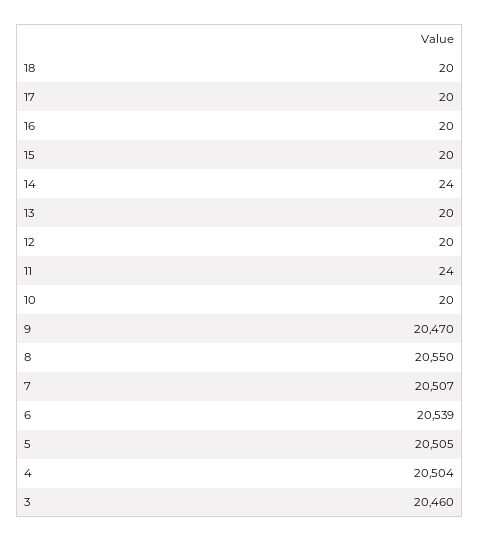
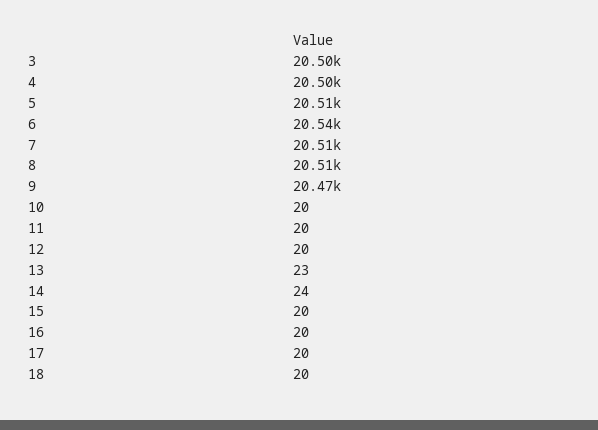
  {
    "18": 20,
    "17": 20,
    "16": 20,
    "15": 20,
    "14": 24,
-   "13": 20,
+   "13": 23,
    "12": 20,
-   "11": 24,
+   "11": 20,
    "10": 20,
    "9": 20470,
-   "8": 20550,
+   "8": 20510,
    "7": 20507,
    "6": 20539,
    "5": 20505,
    "4": 20504,
-   "3": 20460
+   "3": 20500
  }

